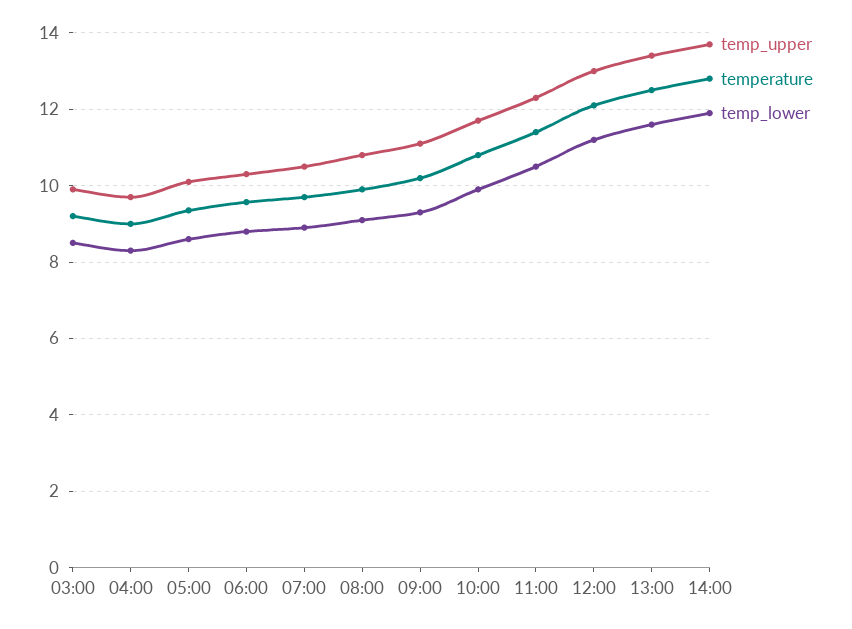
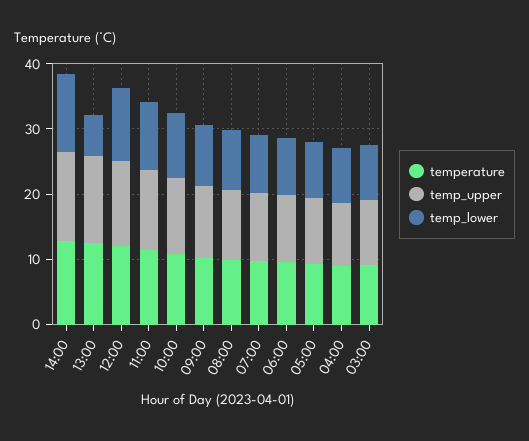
  {
    "temp_upper": {
      "03:00": 10,
      "04:00": 9.8,
      "05:00": 10.2,
      "06:00": 10.4,
      "07:00": 10.6,
      "08:00": 10.8,
      "09:00": 11.2,
      "10:00": 11.8,
      "11:00": 12.4,
      "12:00": 13,
      "13:00": 13.4,
      "14:00": 13.8
    },
    "temperature": {
      "03:00": 9.2,
      "04:00": 9,
      "05:00": 9.4,
      "06:00": 9.6,
      "07:00": 9.8,
      "08:00": 10,
      "09:00": 10.2,
      "10:00": 10.8,
      "11:00": 11.4,
      "12:00": 12.2,
      "13:00": 12.6,
      "14:00": 12.8
    },
    "temp_lower": {
      "03:00": 8.6,
      "04:00": 8.4,
      "05:00": 8.6,
      "06:00": 8.8,
      "07:00": 9,
      "08:00": 9.2,
      "09:00": 9.4,
      "10:00": 10,
      "11:00": 10.6,
      "12:00": 11.2,
-     "13:00": 11.6,
+     "13:00": 6,
      "14:00": 12
    }
  }

